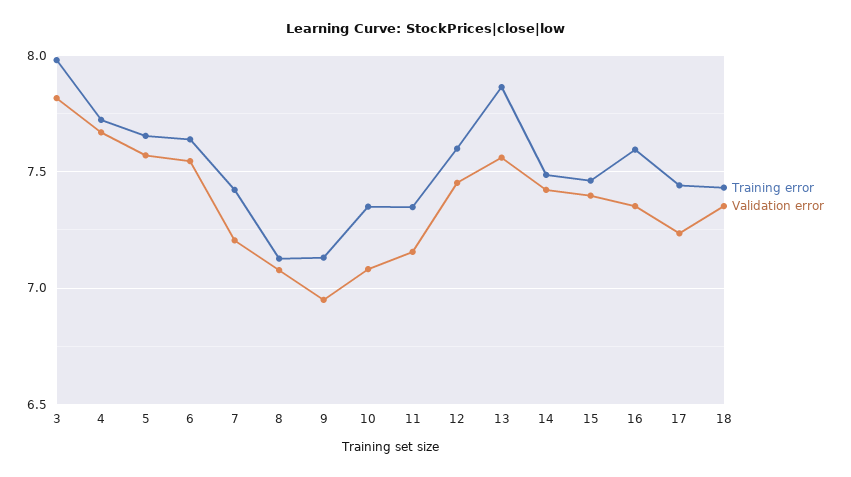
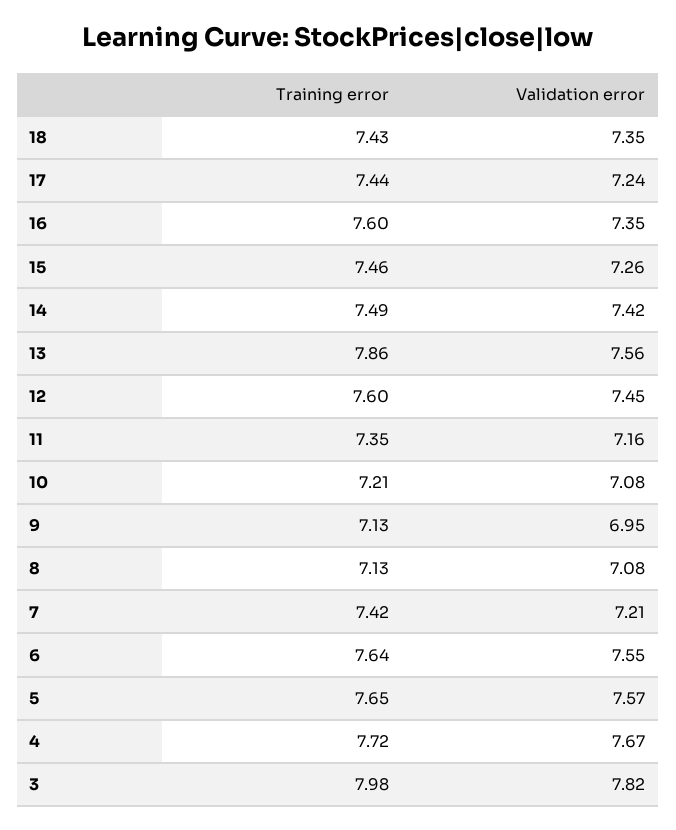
  {
    "Training error": {
      "3": 7.98,
      "4": 7.72,
      "5": 7.65,
      "6": 7.64,
      "7": 7.42,
      "8": 7.13,
      "9": 7.13,
-     "10": 7.35,
+     "10": 7.21,
      "11": 7.35,
      "12": 7.6,
      "13": 7.86,
      "14": 7.49,
      "15": 7.46,
      "16": 7.6,
      "17": 7.44,
      "18": 7.43
    },
    "Validation error": {
      "3": 7.82,
      "4": 7.67,
      "5": 7.57,
      "6": 7.55,
      "7": 7.21,
      "8": 7.08,
      "9": 6.95,
      "10": 7.08,
      "11": 7.16,
      "12": 7.45,
      "13": 7.56,
      "14": 7.42,
-     "15": 7.4,
+     "15": 7.26,
      "16": 7.35,
      "17": 7.24,
      "18": 7.35
    }
  }

